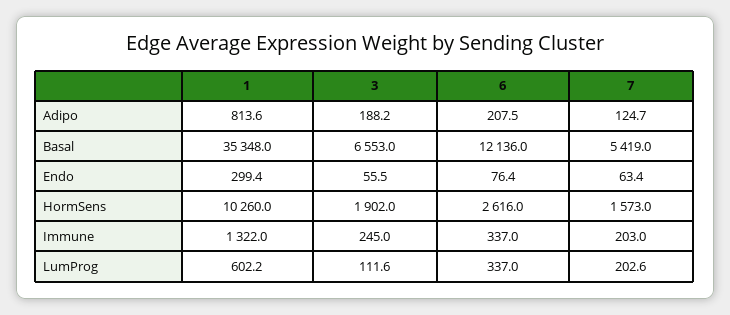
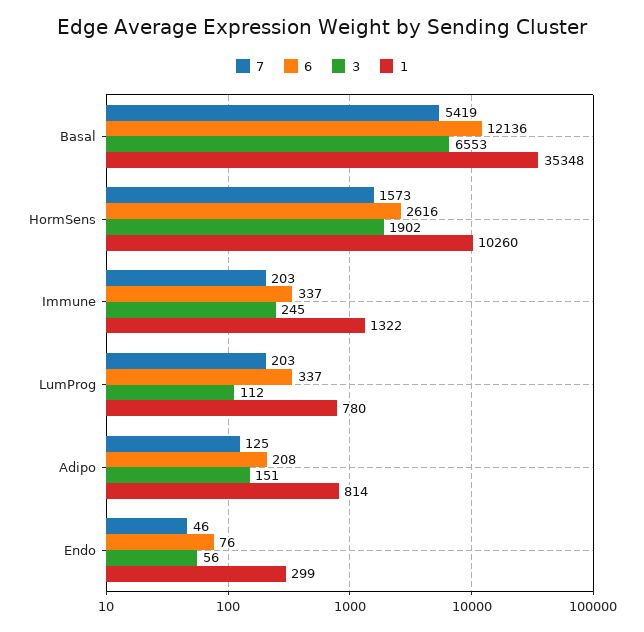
  {
    "1": {
      "Adipo": 813.6,
      "Basal": 35348,
      "Endo": 299.4,
      "HormSens": 10260,
      "Immune": 1322,
-     "LumProg": 602.2
+     "LumProg": 780
    },
    "3": {
-     "Adipo": 188.2,
+     "Adipo": 151,
      "Basal": 6553,
      "Endo": 55.5,
      "HormSens": 1902,
      "Immune": 245,
      "LumProg": 111.6
    },
    "6": {
      "Adipo": 207.5,
      "Basal": 12136,
      "Endo": 76.4,
      "HormSens": 2616,
      "Immune": 337,
      "LumProg": 337
    },
    "7": {
      "Adipo": 124.7,
      "Basal": 5419,
-     "Endo": 63.4,
+     "Endo": 46,
      "HormSens": 1573,
      "Immune": 203,
      "LumProg": 202.6
    }
  }

